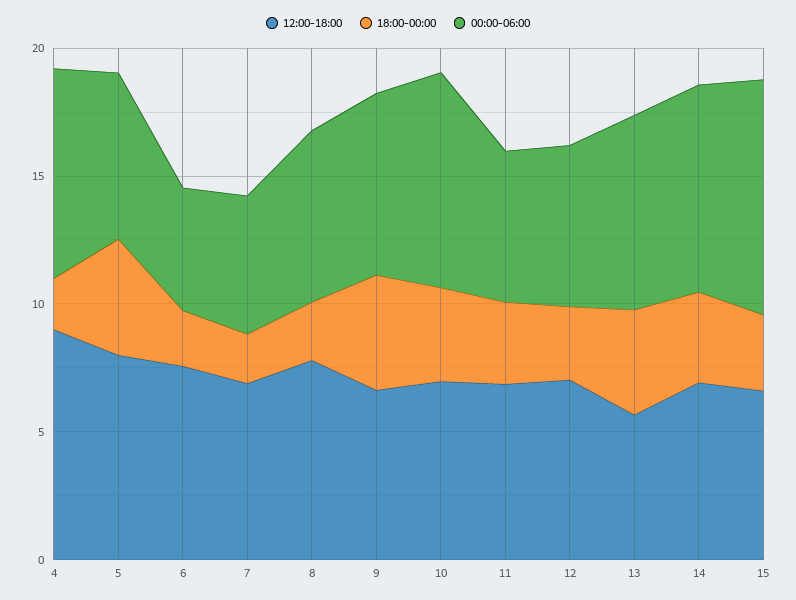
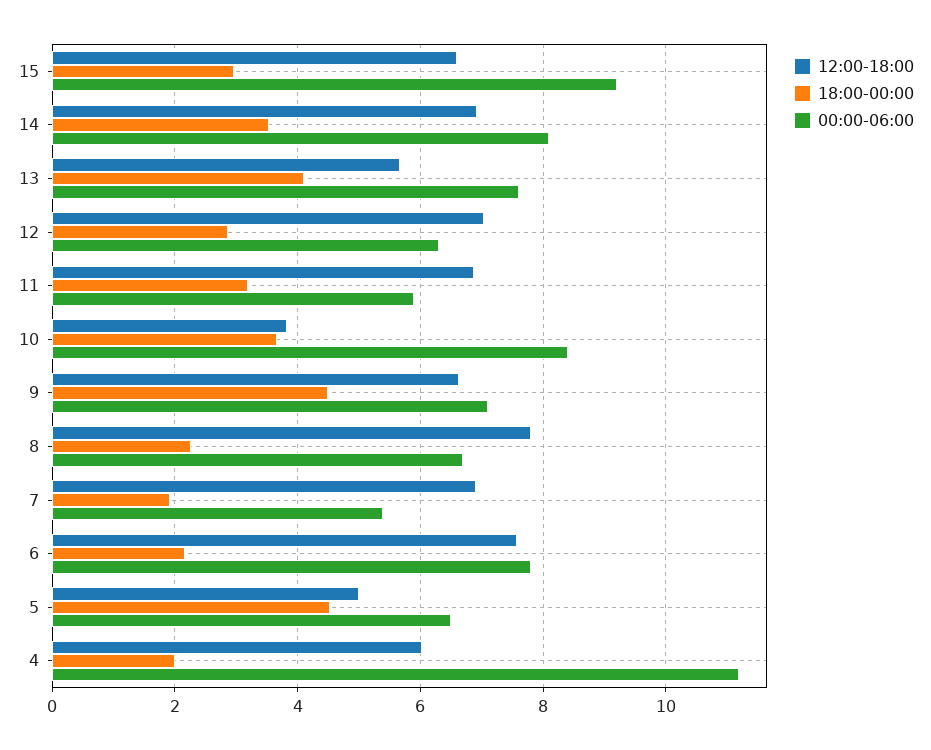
  {
    "12:00-18:00": {
-     "4": 9,
+     "4": 6,
-     "5": 8,
+     "5": 5,
      "6": 7.6,
      "7": 7,
      "8": 7.8,
      "9": 6.6,
-     "10": 7,
+     "10": 3.8,
      "11": 6.8,
      "12": 7,
      "13": 5.6,
      "14": 7,
      "15": 6.6
    },
    "18:00-00:00": {
      "4": 2,
      "5": 4.6,
      "6": 2.2,
      "7": 2,
      "8": 2.2,
      "9": 4.6,
      "10": 3.6,
      "11": 3.2,
      "12": 2.8,
      "13": 4.2,
      "14": 3.6,
      "15": 3
    },
    "00:00-06:00": {
-     "4": 8,
+     "4": 11.2,
      "5": 6.6,
-     "6": 5,
+     "6": 7.8,
      "7": 5.4,
      "8": 6.8,
      "9": 7.2,
      "10": 8.4,
      "11": 6,
      "12": 6.4,
      "13": 7.6,
      "14": 8.2,
      "15": 9.2
    }
  }

